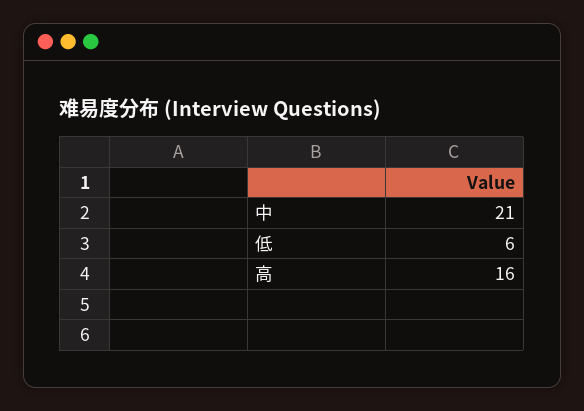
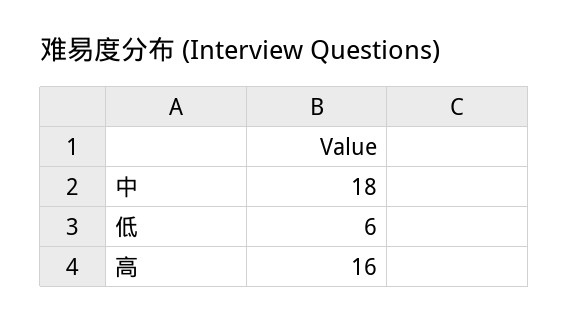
  {
-   "中": 21,
+   "中": 18,
    "低": 6,
    "高": 16
  }

